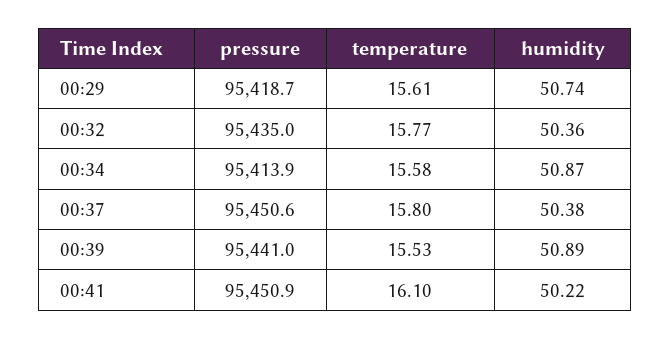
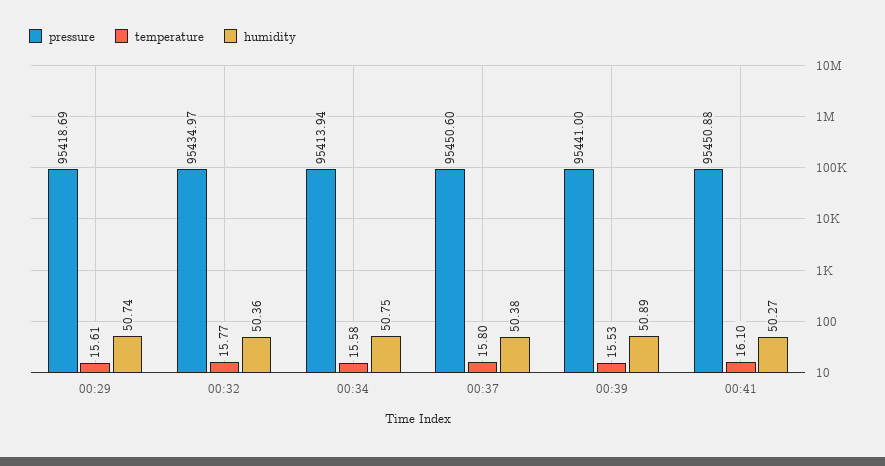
  {
    "pressure": {
      "00:29": 95418.69,
      "00:32": 95434.97,
      "00:34": 95413.94,
      "00:37": 95450.6,
      "00:39": 95441,
      "00:41": 95450.88
    },
    "temperature": {
      "00:29": 15.61,
      "00:32": 15.77,
      "00:34": 15.58,
      "00:37": 15.8,
      "00:39": 15.53,
      "00:41": 16.1
    },
    "humidity": {
      "00:29": 50.74,
      "00:32": 50.36,
-     "00:34": 50.87,
+     "00:34": 50.75,
      "00:37": 50.38,
      "00:39": 50.89,
-     "00:41": 50.22
+     "00:41": 50.27
    }
  }

